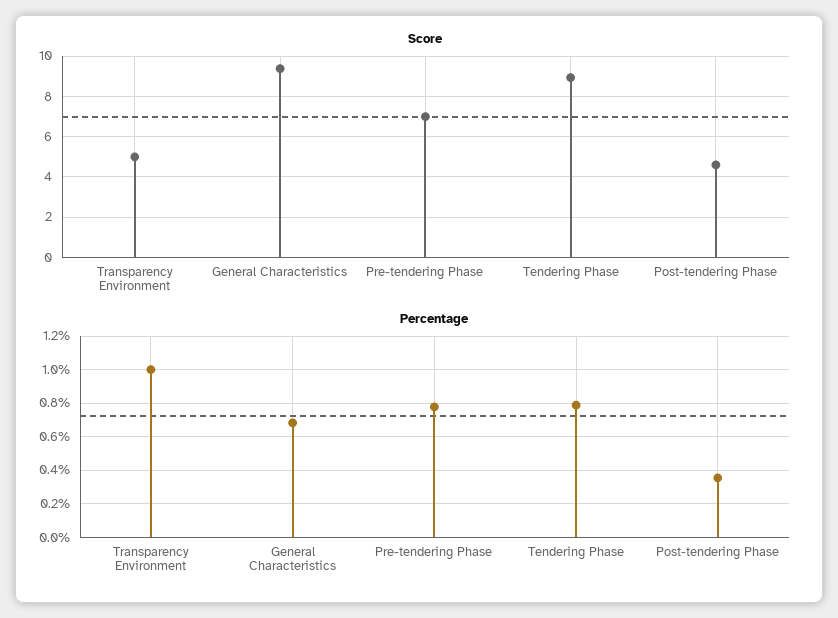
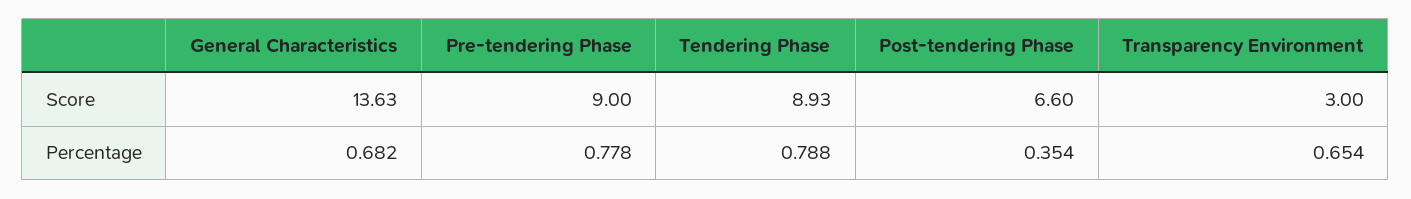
  {
    "Score": {
-     "Transparency Environment": 5,
+     "Transparency Environment": 3,
-     "General Characteristics": 9.5,
+     "General Characteristics": 13.63,
-     "Pre-tendering Phase": 7,
+     "Pre-tendering Phase": 9,
      "Tendering Phase": 8.93,
-     "Post-tendering Phase": 4.5
+     "Post-tendering Phase": 6.6
    },
    "Percentage": {
-     "Transparency Environment": 1,
+     "Transparency Environment": 0.654,
      "General Characteristics": 0.682,
      "Pre-tendering Phase": 0.778,
      "Tendering Phase": 0.788,
      "Post-tendering Phase": 0.354
    }
  }

